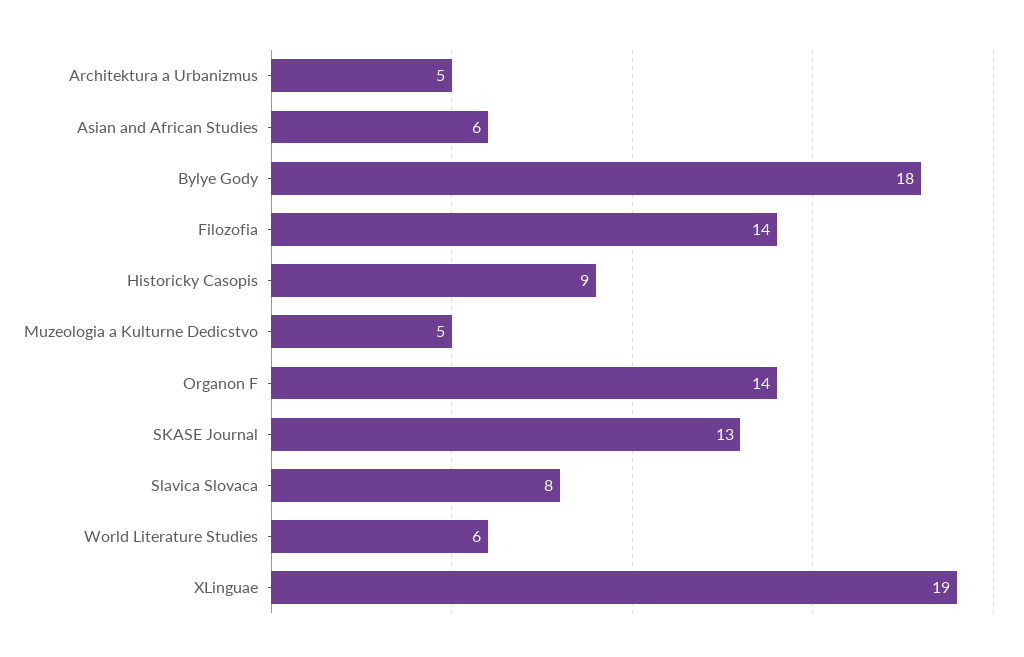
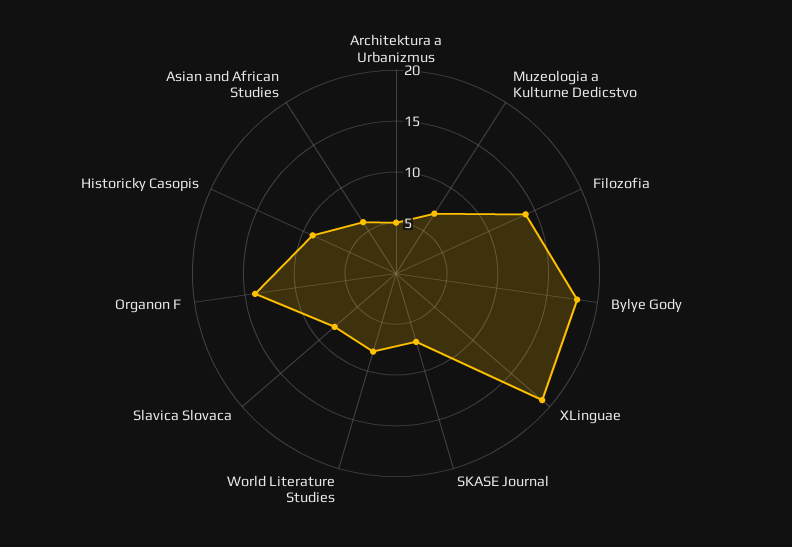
  {
    "Architektura a Urbanizmus": 5,
    "Asian and African Studies": 6,
    "Bylye Gody": 18,
    "Filozofia": 14,
    "Historicky Casopis": 9,
-   "Muzeologia a Kulturne Dedicstvo": 5,
+   "Muzeologia a Kulturne Dedicstvo": 7,
    "Organon F": 14,
-   "SKASE Journal": 13,
+   "SKASE Journal": 7,
    "Slavica Slovaca": 8,
-   "World Literature Studies": 6,
+   "World Literature Studies": 8,
    "XLinguae": 19
  }

